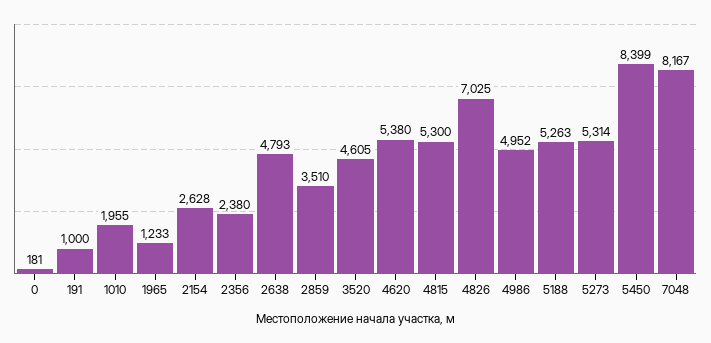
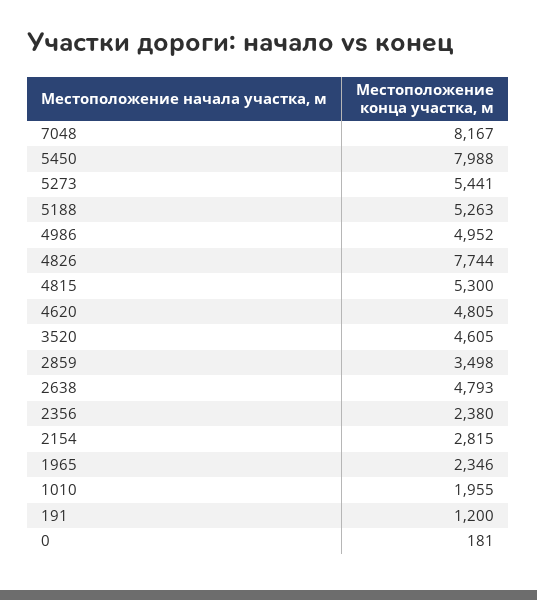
  {
    "0": 181,
-   "191": 1000,
+   "191": 1200,
    "1010": 1955,
-   "1965": 1233,
+   "1965": 2346,
-   "2154": 2628,
+   "2154": 2815,
    "2356": 2380,
    "2638": 4793,
-   "2859": 3510,
+   "2859": 3498,
    "3520": 4605,
-   "4620": 5380,
+   "4620": 4805,
    "4815": 5300,
-   "4826": 7025,
+   "4826": 7744,
    "4986": 4952,
    "5188": 5263,
-   "5273": 5314,
+   "5273": 5441,
-   "5450": 8399,
+   "5450": 7988,
    "7048": 8167
  }

